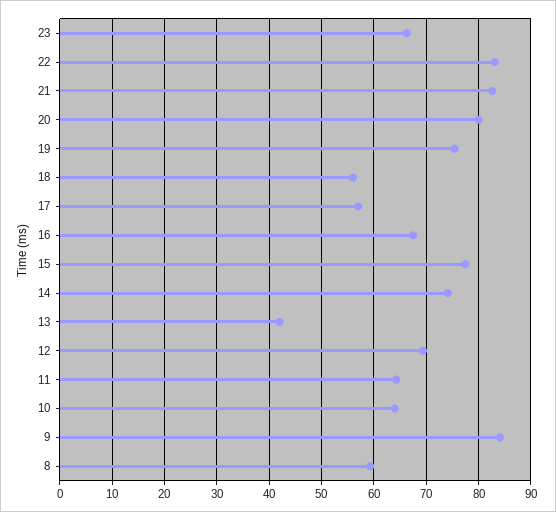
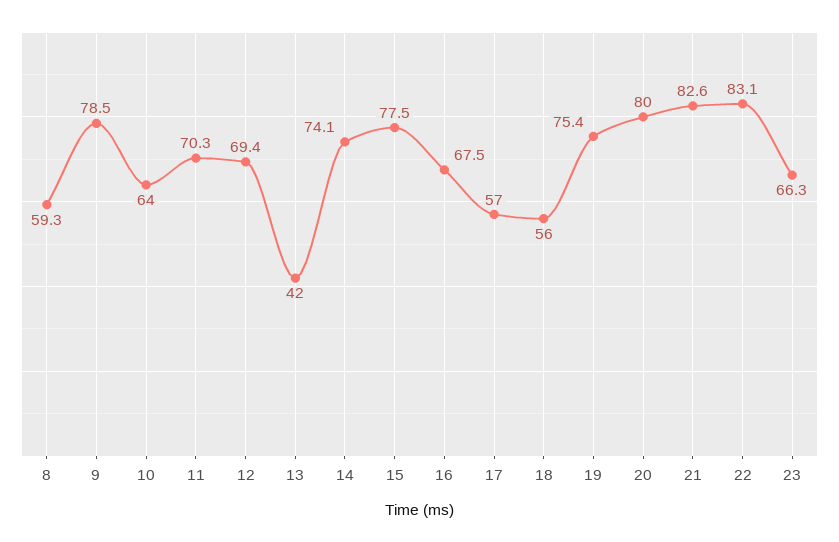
  {
    "23": 66.3,
    "22": 83.1,
    "21": 82.6,
    "20": 80,
    "19": 75.4,
    "18": 56,
    "17": 57,
    "16": 67.5,
    "15": 77.5,
    "14": 74.1,
    "13": 42,
    "12": 69.4,
-   "11": 64,
+   "11": 70.3,
    "10": 64,
-   "9": 84,
+   "9": 78.5,
    "8": 59.3
  }

